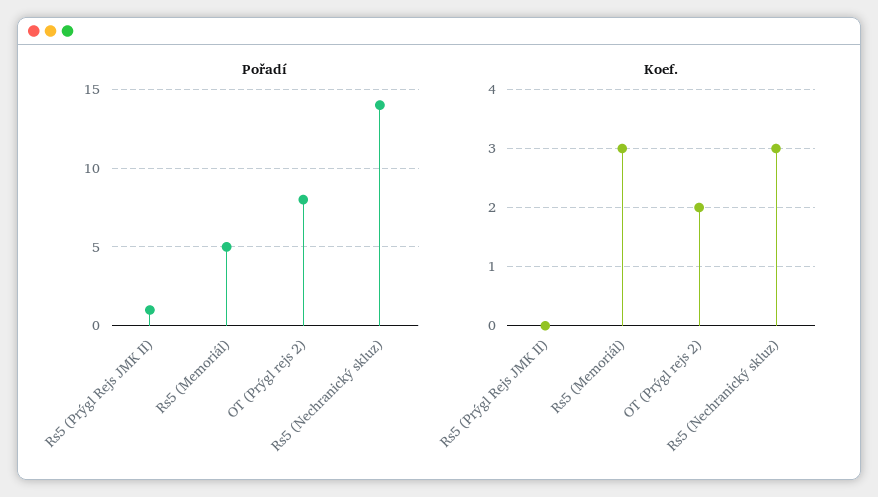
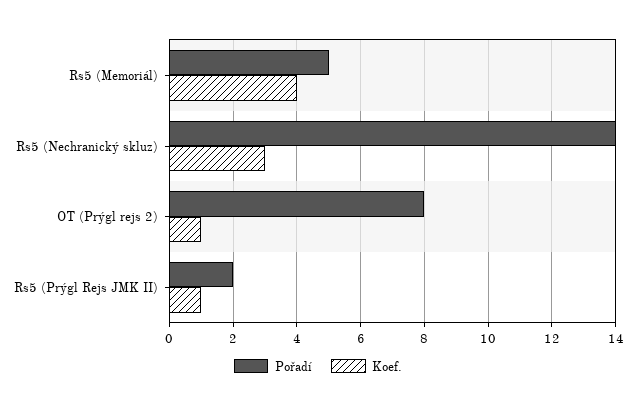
  {
    "Pořadí": {
-     "Rs5 (Prýgl Rejs JMK II)": 1,
+     "Rs5 (Prýgl Rejs JMK II)": 2,
      "Rs5 (Memoriál)": 5,
      "OT (Prýgl rejs 2)": 8,
      "Rs5 (Nechranický skluz)": 14
    },
    "Koef.": {
-     "Rs5 (Prýgl Rejs JMK II)": 0,
+     "Rs5 (Prýgl Rejs JMK II)": 1,
-     "Rs5 (Memoriál)": 3,
+     "Rs5 (Memoriál)": 4,
-     "OT (Prýgl rejs 2)": 2,
+     "OT (Prýgl rejs 2)": 1,
      "Rs5 (Nechranický skluz)": 3
    }
  }

